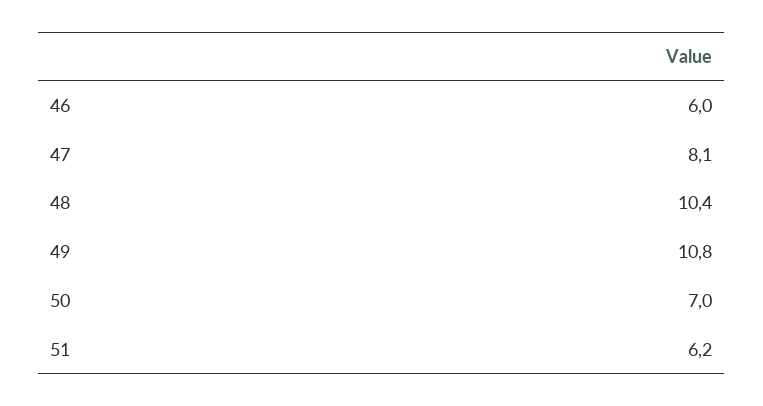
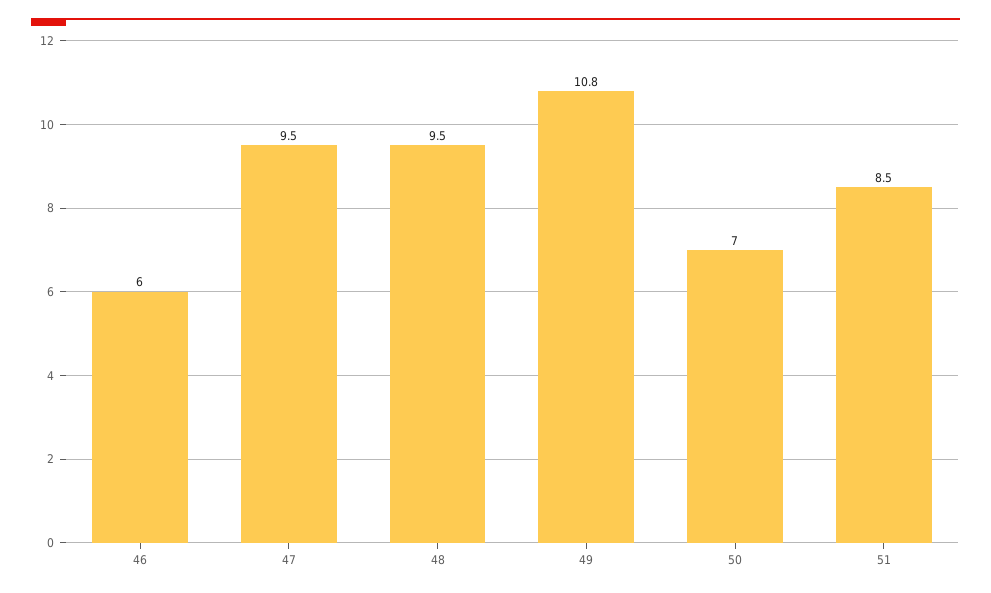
  {
    "46": 6,
-   "47": 8.1,
+   "47": 9.5,
-   "48": 10.4,
+   "48": 9.5,
    "49": 10.8,
    "50": 7,
-   "51": 6.2
+   "51": 8.5
  }

